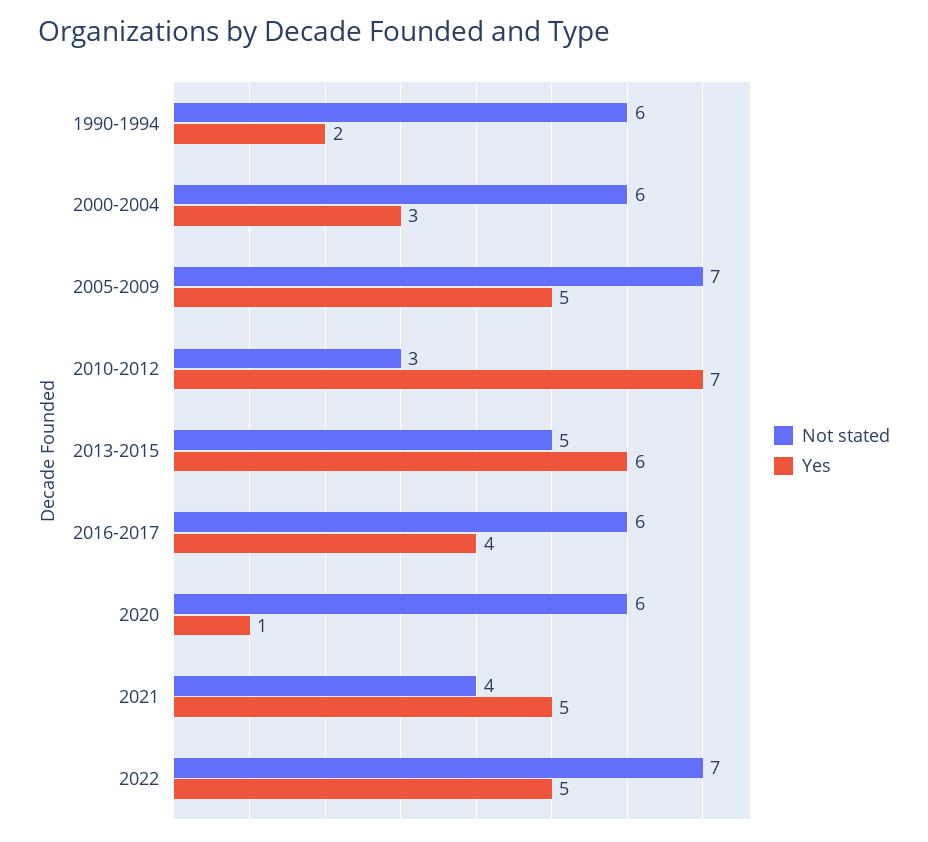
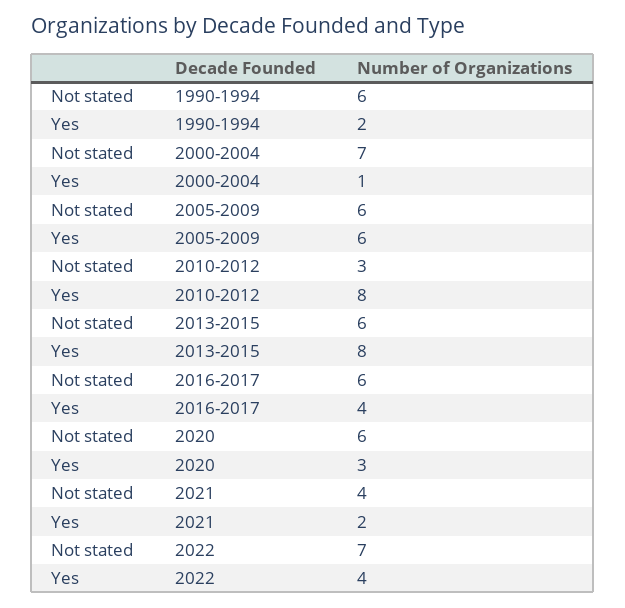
  {
    "Not stated": {
      "1990-1994": 6,
-     "2000-2004": 6,
+     "2000-2004": 7,
-     "2005-2009": 7,
+     "2005-2009": 6,
      "2010-2012": 3,
-     "2013-2015": 5,
+     "2013-2015": 6,
      "2016-2017": 6,
      "2020": 6,
      "2021": 4,
      "2022": 7
    },
    "Yes": {
      "1990-1994": 2,
-     "2000-2004": 3,
+     "2000-2004": 1,
-     "2005-2009": 5,
+     "2005-2009": 6,
-     "2010-2012": 7,
+     "2010-2012": 8,
-     "2013-2015": 6,
+     "2013-2015": 8,
      "2016-2017": 4,
-     "2020": 1,
+     "2020": 3,
-     "2021": 5,
+     "2021": 2,
-     "2022": 5
+     "2022": 4
    }
  }

